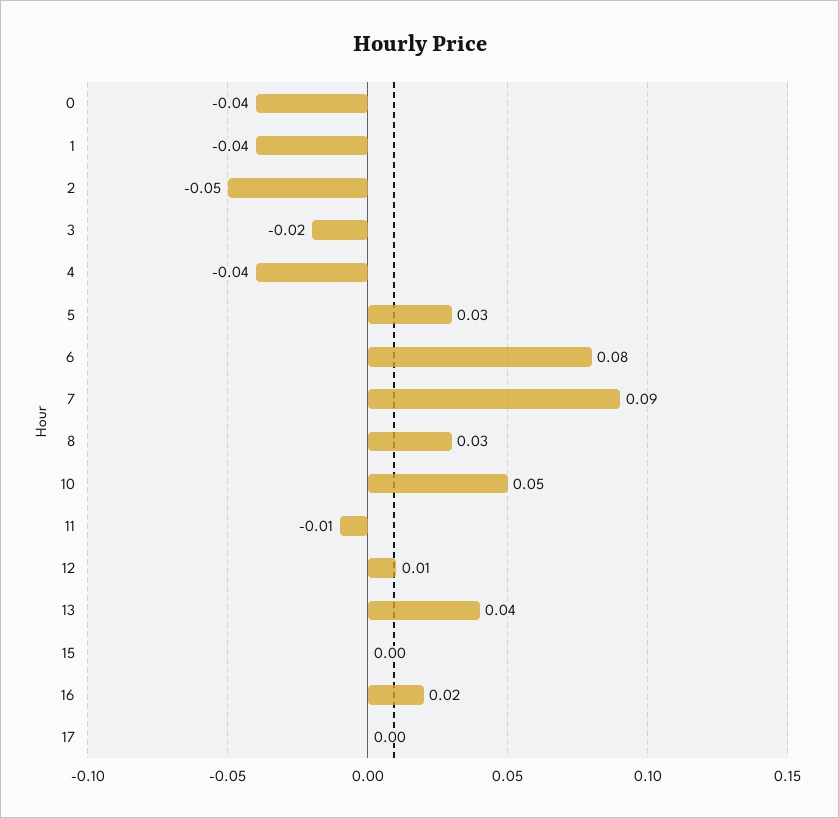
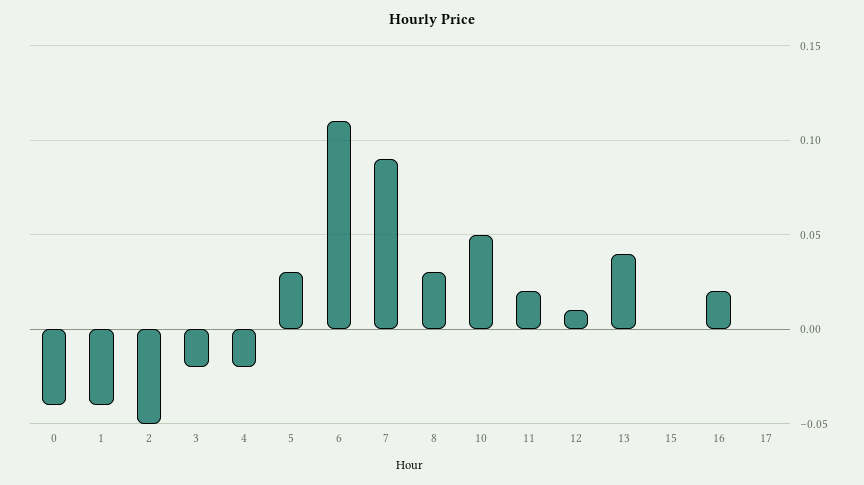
  {
    "0": -0.04,
    "1": -0.04,
    "2": -0.05,
    "3": -0.02,
-   "4": -0.04,
+   "4": -0.02,
    "5": 0.03,
-   "6": 0.08,
+   "6": 0.11,
    "7": 0.09,
    "8": 0.03,
    "10": 0.05,
-   "11": -0.01,
+   "11": 0.02,
    "12": 0.01,
    "13": 0.04,
    "15": 0,
    "16": 0.02,
    "17": 0
  }

